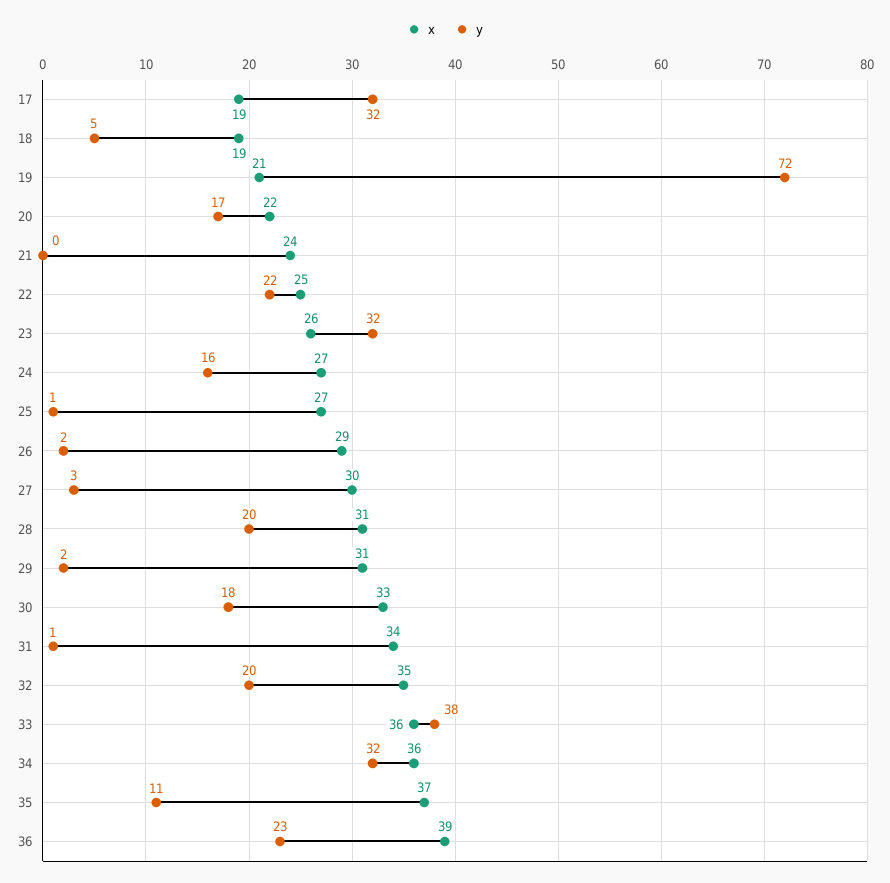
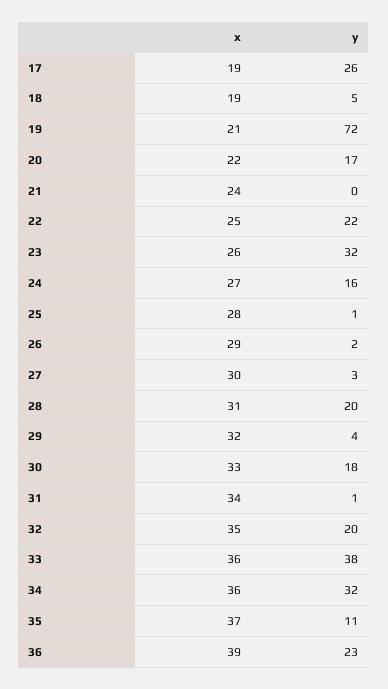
  {
    "x": {
      "17": 19,
      "18": 19,
      "19": 21,
      "20": 22,
      "21": 24,
      "22": 25,
      "23": 26,
      "24": 27,
-     "25": 27,
+     "25": 28,
      "26": 29,
      "27": 30,
      "28": 31,
-     "29": 31,
+     "29": 32,
      "30": 33,
      "31": 34,
      "32": 35,
      "33": 36,
      "34": 36,
      "35": 37,
      "36": 39
    },
    "y": {
-     "17": 32,
+     "17": 26,
      "18": 5,
      "19": 72,
      "20": 17,
      "21": 0,
      "22": 22,
      "23": 32,
      "24": 16,
      "25": 1,
      "26": 2,
      "27": 3,
      "28": 20,
-     "29": 2,
+     "29": 4,
      "30": 18,
      "31": 1,
      "32": 20,
      "33": 38,
      "34": 32,
      "35": 11,
      "36": 23
    }
  }

